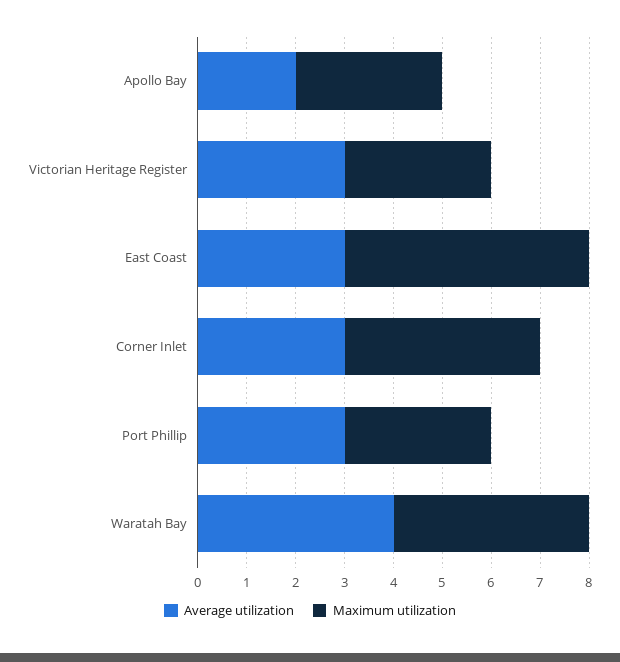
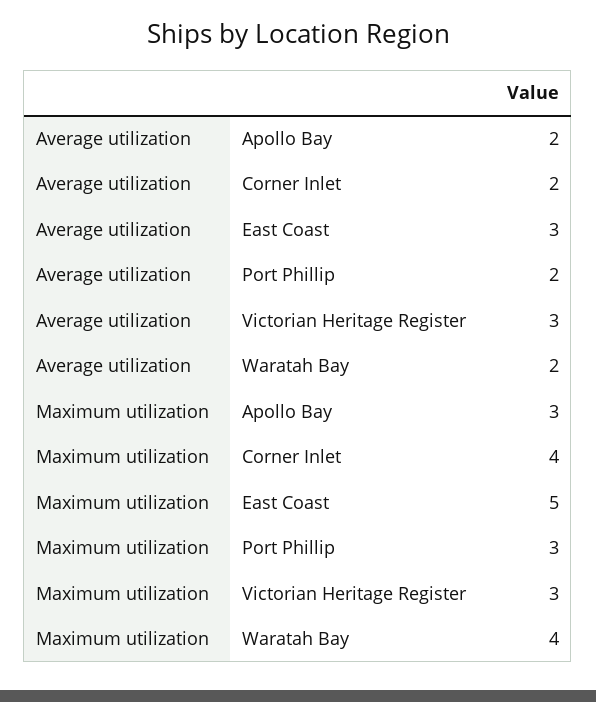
  {
    "Average utilization": {
      "Apollo Bay": 2,
      "Victorian Heritage Register": 3,
      "East Coast": 3,
-     "Corner Inlet": 3,
+     "Corner Inlet": 2,
-     "Port Phillip": 3,
+     "Port Phillip": 2,
-     "Waratah Bay": 4
+     "Waratah Bay": 2
    },
    "Maximum utilization": {
      "Apollo Bay": 3,
      "Victorian Heritage Register": 3,
      "East Coast": 5,
      "Corner Inlet": 4,
      "Port Phillip": 3,
      "Waratah Bay": 4
    }
  }

